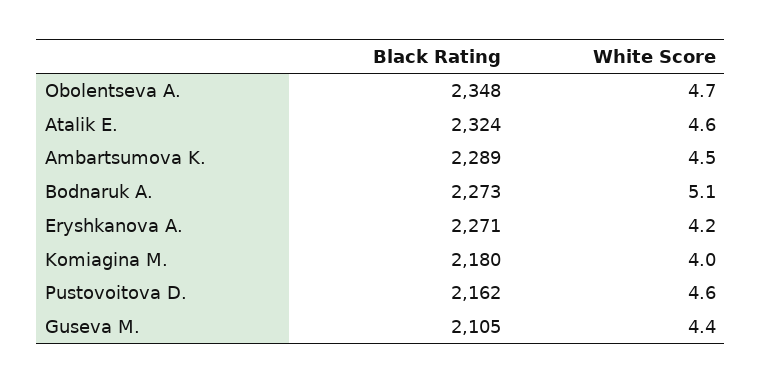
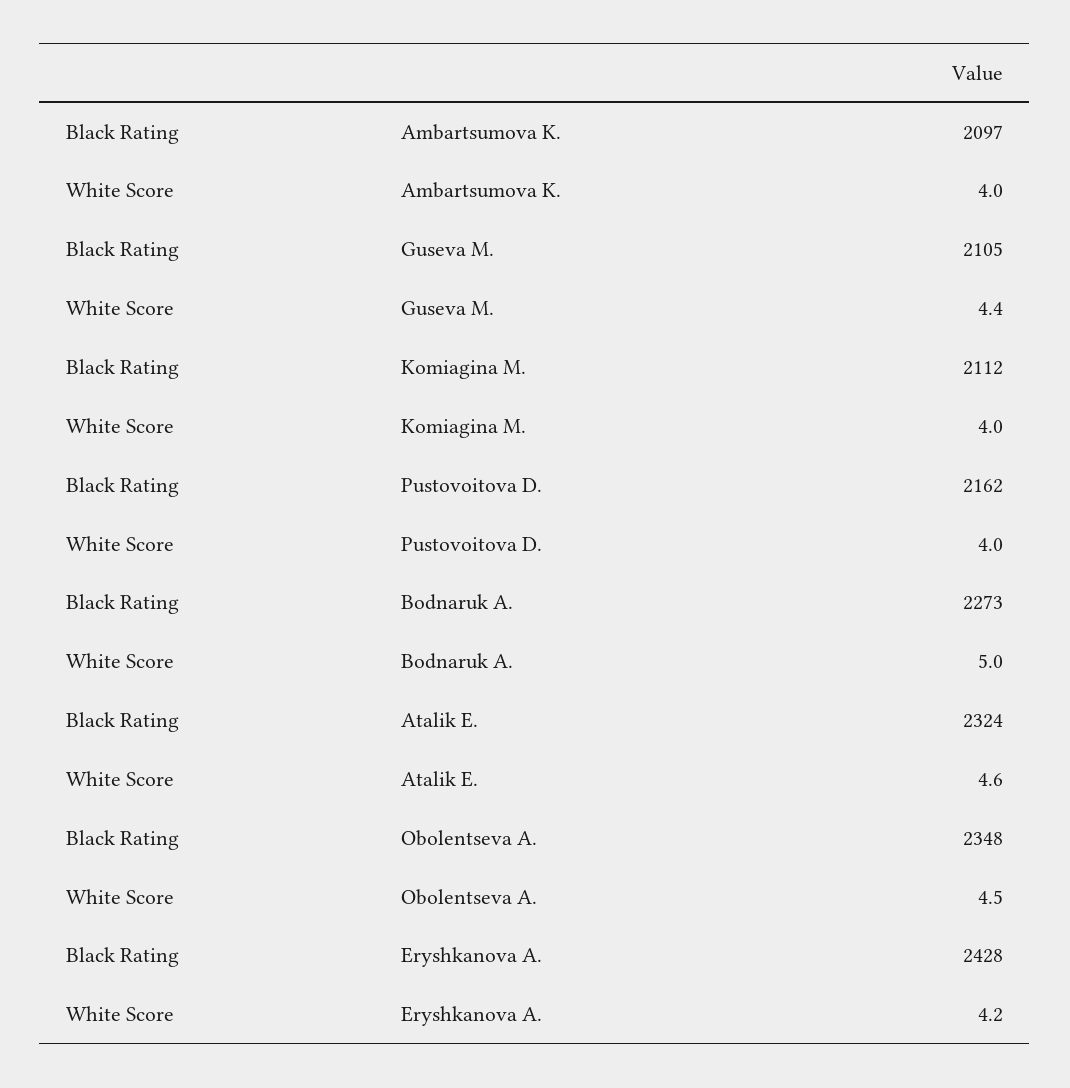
  {
    "Black Rating": {
      "Obolentseva A.": 2348,
      "Atalik E.": 2324,
-     "Ambartsumova K.": 2289,
+     "Ambartsumova K.": 2097,
      "Bodnaruk A.": 2273,
-     "Eryshkanova A.": 2271,
+     "Eryshkanova A.": 2428,
-     "Komiagina M.": 2180,
+     "Komiagina M.": 2112,
      "Pustovoitova D.": 2162,
      "Guseva M.": 2105
    },
    "White Score": {
-     "Obolentseva A.": 4.7,
+     "Obolentseva A.": 4.5,
      "Atalik E.": 4.6,
-     "Ambartsumova K.": 4.5,
+     "Ambartsumova K.": 4,
-     "Bodnaruk A.": 5.1,
+     "Bodnaruk A.": 5,
      "Eryshkanova A.": 4.2,
      "Komiagina M.": 4,
-     "Pustovoitova D.": 4.6,
+     "Pustovoitova D.": 4,
      "Guseva M.": 4.4
    }
  }

